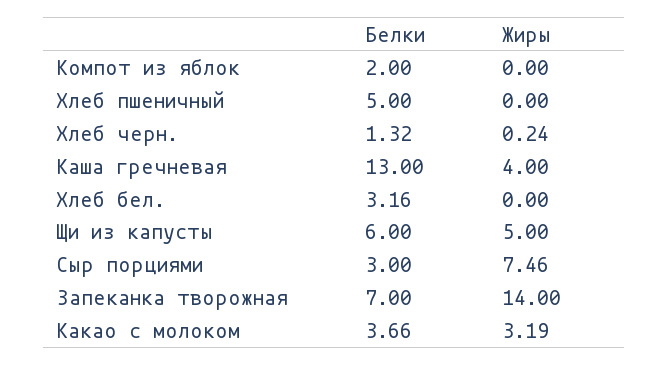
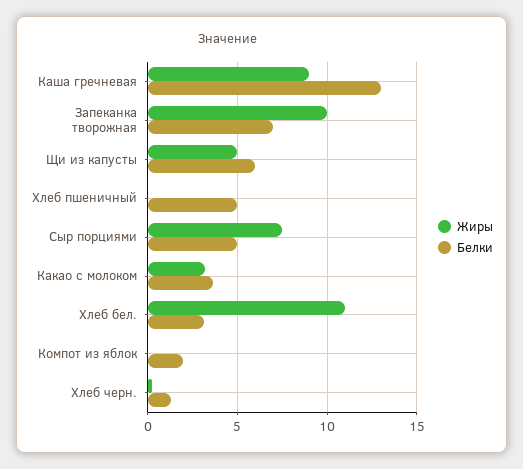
  {
    "Белки": {
      "Компот из яблок": 2,
      "Хлеб пшеничный": 5,
      "Хлеб черн.": 1.32,
      "Каша гречневая": 13,
      "Хлеб бел.": 3.16,
      "Щи из капусты": 6,
-     "Сыр порциями": 3,
+     "Сыр порциями": 5,
      "Запеканка творожная": 7,
      "Какао с молоком": 3.66
    },
    "Жиры": {
      "Компот из яблок": 0,
      "Хлеб пшеничный": 0,
      "Хлеб черн.": 0.24,
-     "Каша гречневая": 4,
+     "Каша гречневая": 9,
-     "Хлеб бел.": 0,
+     "Хлеб бел.": 11,
      "Щи из капусты": 5,
      "Сыр порциями": 7.46,
-     "Запеканка творожная": 14,
+     "Запеканка творожная": 10,
      "Какао с молоком": 3.19
    }
  }

